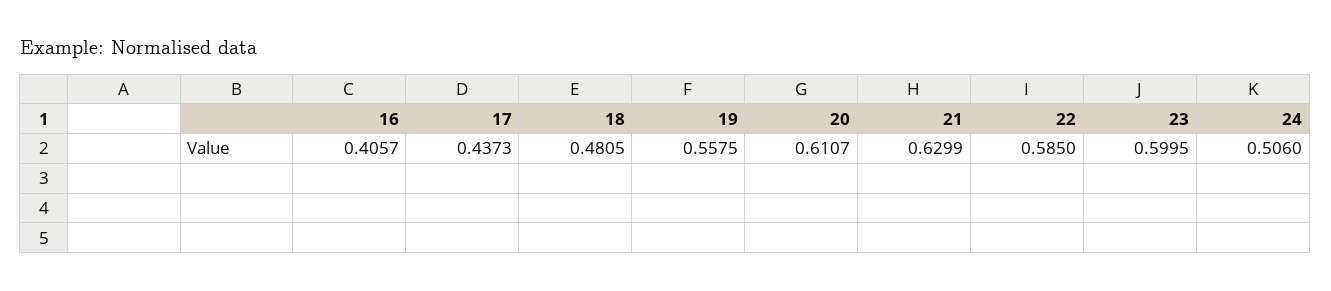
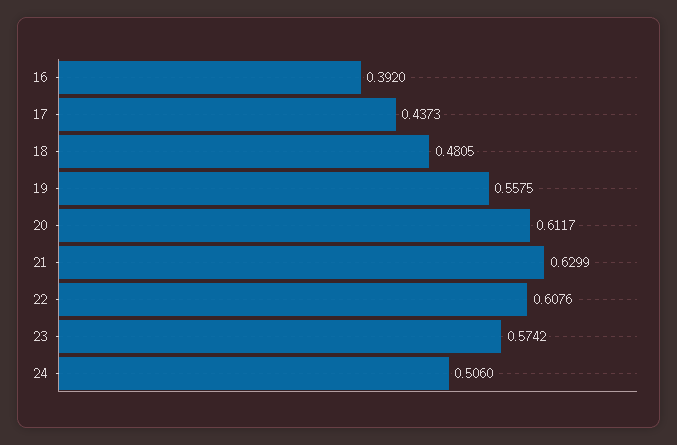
  {
-   "16": 0.4057,
+   "16": 0.392,
    "17": 0.4373,
    "18": 0.4805,
    "19": 0.5575,
-   "20": 0.6107,
+   "20": 0.6117,
    "21": 0.6299,
-   "22": 0.585,
+   "22": 0.6076,
-   "23": 0.5995,
+   "23": 0.5742,
    "24": 0.506
  }

